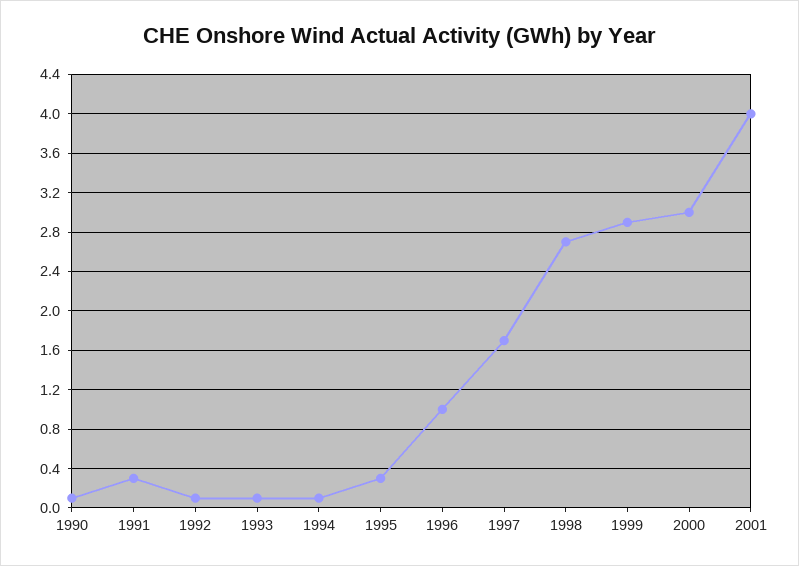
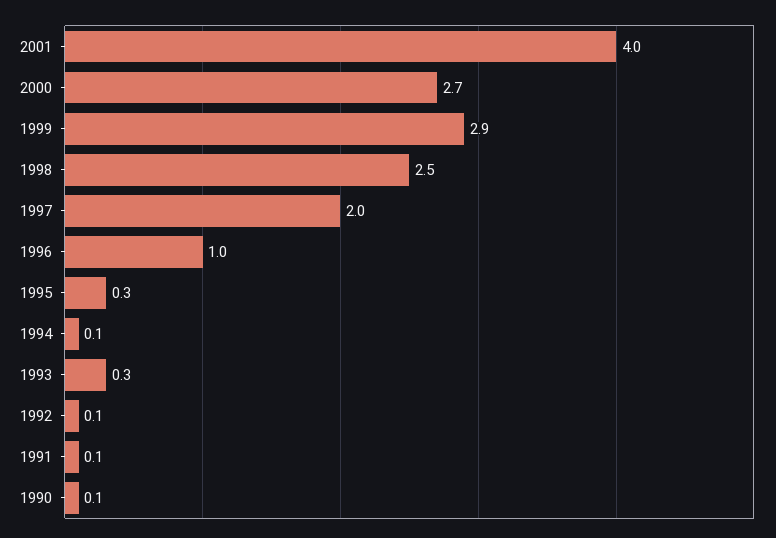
  {
    "1990": 0.1,
-   "1991": 0.3,
+   "1991": 0.1,
    "1992": 0.1,
-   "1993": 0.1,
+   "1993": 0.3,
    "1994": 0.1,
    "1995": 0.3,
    "1996": 1,
-   "1997": 1.7,
+   "1997": 2,
-   "1998": 2.7,
+   "1998": 2.5,
    "1999": 2.9,
-   "2000": 3,
+   "2000": 2.7,
    "2001": 4
  }

